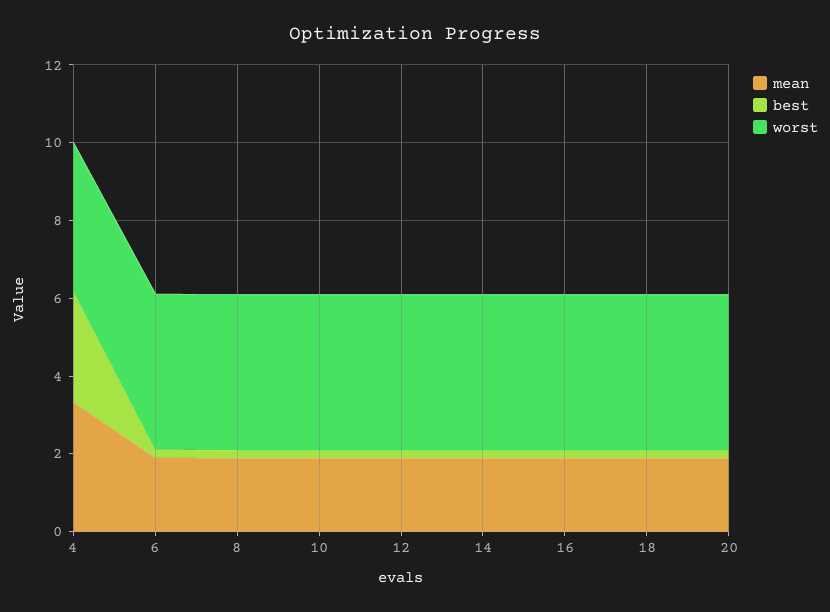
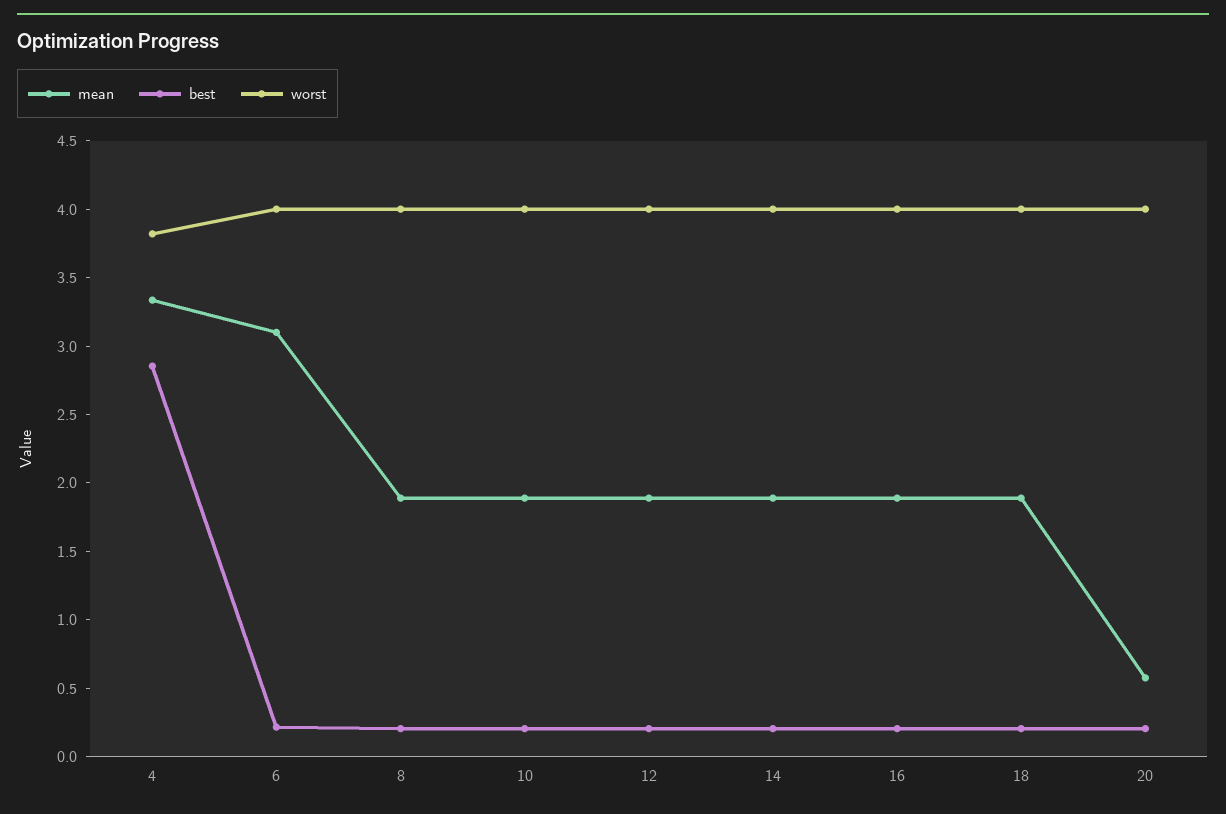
  {
    "mean": {
      "4": 3.3,
-     "6": 2,
+     "6": 3.1,
      "8": 1.9,
      "10": 1.9,
      "12": 1.9,
      "14": 1.9,
      "16": 1.9,
      "18": 1.9,
-     "20": 2
+     "20": 0.6
    },
    "best": {
      "4": 2.9,
      "6": 0.2,
      "8": 0.2,
      "10": 0.2,
      "12": 0.2,
      "14": 0.2,
      "16": 0.2,
      "18": 0.2,
      "20": 0.2
    },
    "worst": {
      "4": 3.8,
      "6": 4,
      "8": 4,
      "10": 4,
      "12": 4,
      "14": 4,
      "16": 4,
      "18": 4,
      "20": 4
    }
  }

